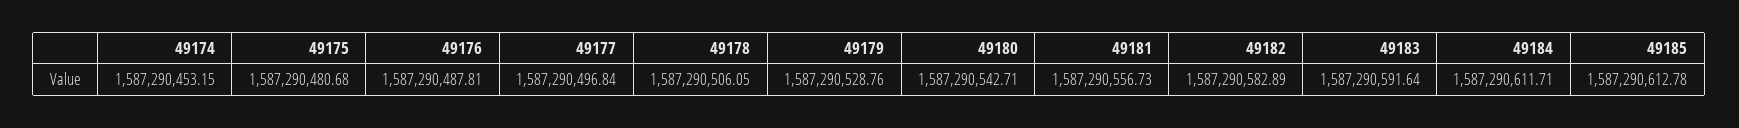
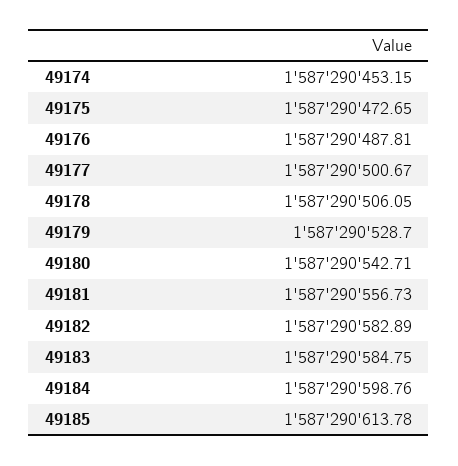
  {
    "49174": 1587290453.15,
-   "49175": 1587290480.68,
+   "49175": 1587290472.65,
    "49176": 1587290487.81,
-   "49177": 1587290496.84,
+   "49177": 1587290500.67,
    "49178": 1587290506.05,
-   "49179": 1587290528.76,
+   "49179": 1587290528.7,
    "49180": 1587290542.71,
    "49181": 1587290556.73,
    "49182": 1587290582.89,
-   "49183": 1587290591.64,
+   "49183": 1587290584.75,
-   "49184": 1587290611.71,
+   "49184": 1587290598.76,
-   "49185": 1587290612.78
+   "49185": 1587290613.78
  }

